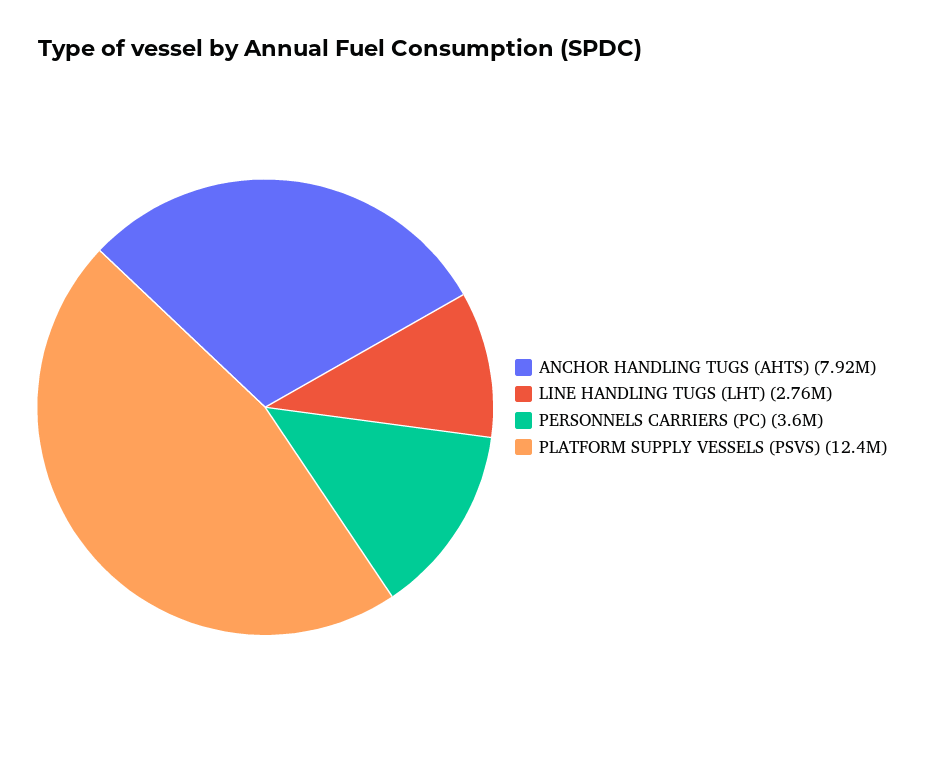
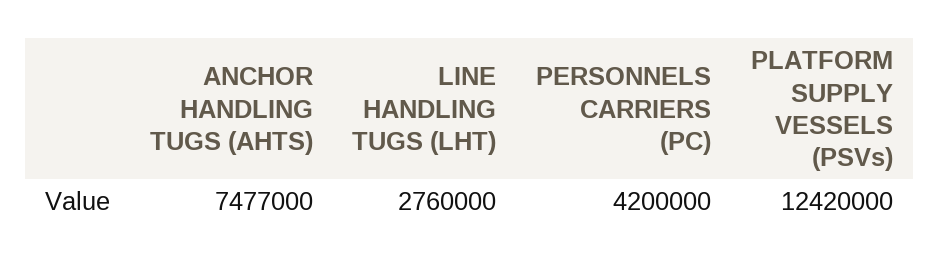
  {
-   "ANCHOR HANDLING TUGS (AHTS)": 7920000,
+   "ANCHOR HANDLING TUGS (AHTS)": 7477000,
    "LINE HANDLING TUGS (LHT)": 2760000,
-   "PERSONNELS CARRIERS (PC)": 3600000,
+   "PERSONNELS CARRIERS (PC)": 4200000,
    "PLATFORM SUPPLY VESSELS (PSVS)": 12420000
  }

